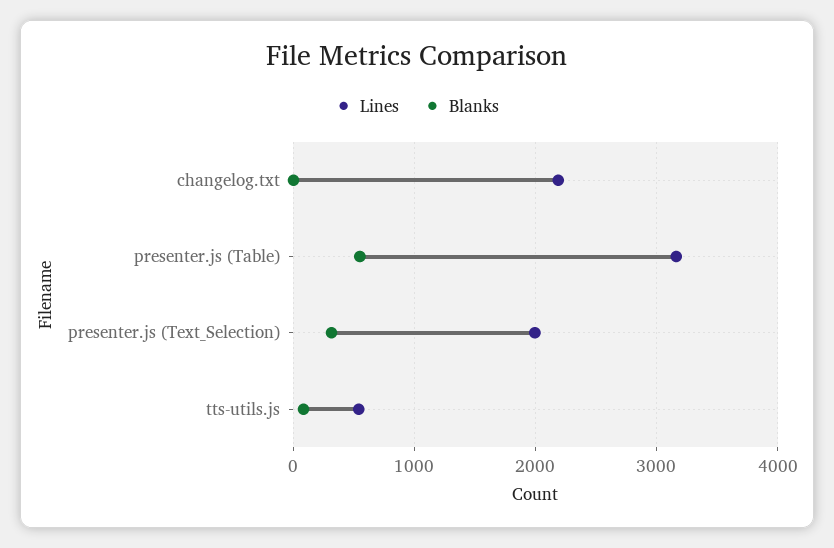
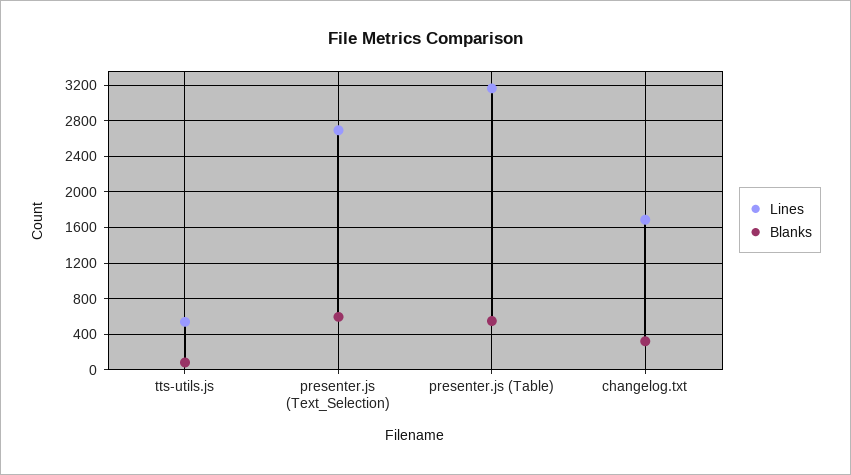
  {
    "Lines": {
-     "changelog.txt": 2200,
+     "changelog.txt": 1700,
      "presenter.js (Table)": 3200,
-     "presenter.js (Text_Selection)": 2000,
+     "presenter.js (Text_Selection)": 2700,
      "tts-utils.js": 500
    },
    "Blanks": {
-     "changelog.txt": 0,
+     "changelog.txt": 300,
      "presenter.js (Table)": 500,
-     "presenter.js (Text_Selection)": 300,
+     "presenter.js (Text_Selection)": 600,
      "tts-utils.js": 100
    }
  }

